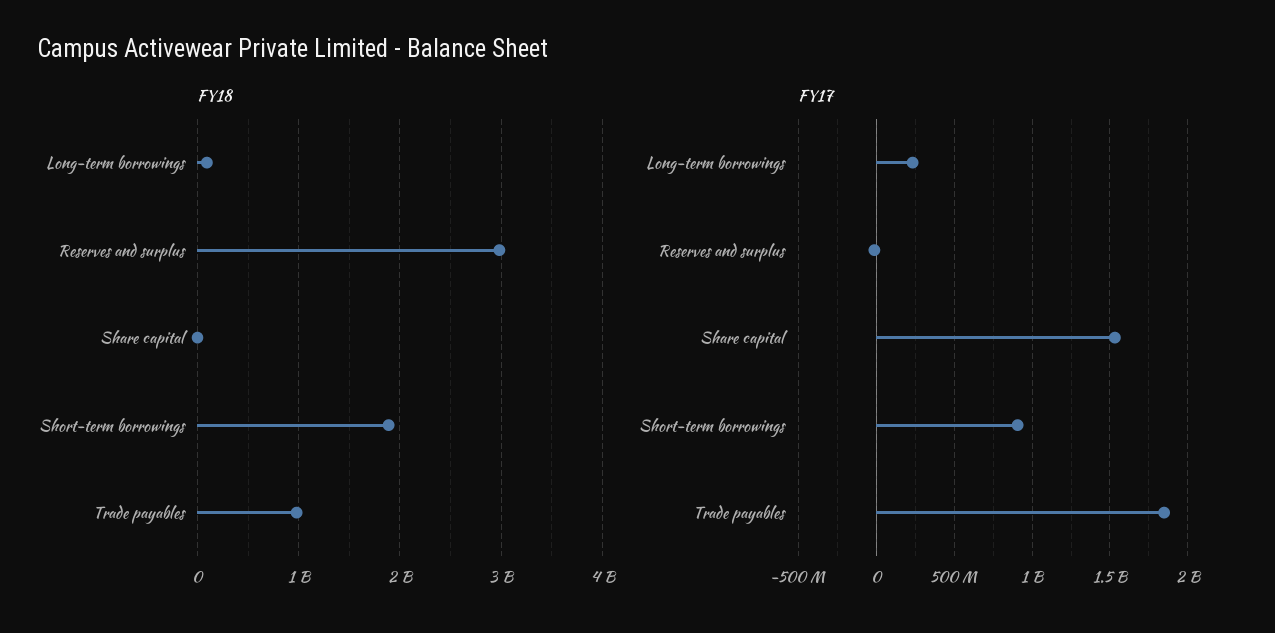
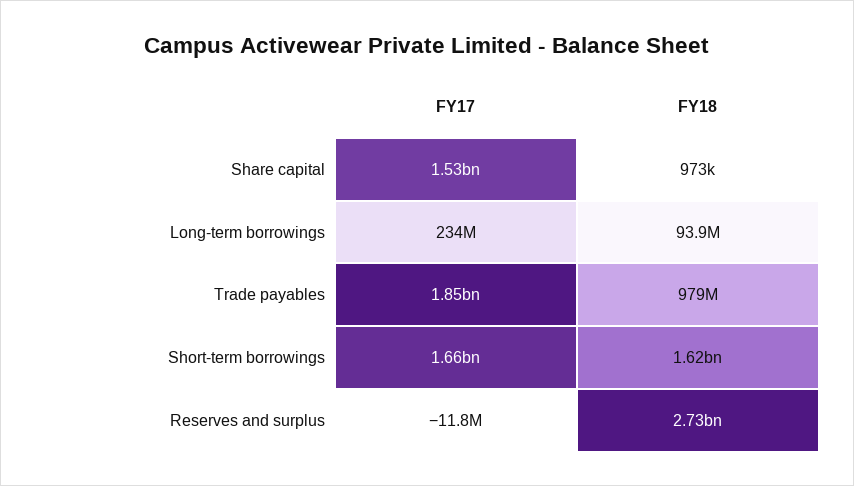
  {
    "FY18": {
      "Long-term borrowings": 93900000,
-     "Reserves and surplus": 3000000000,
+     "Reserves and surplus": 2730000000,
      "Share capital": 973000,
-     "Short-term borrowings": 1900000000,
+     "Short-term borrowings": 1620000000,
      "Trade payables": 979000000
    },
    "FY17": {
      "Long-term borrowings": 234000000,
      "Reserves and surplus": -11800000,
      "Share capital": 1530000000,
-     "Short-term borrowings": 900000000,
+     "Short-term borrowings": 1660000000,
      "Trade payables": 1850000000
    }
  }

